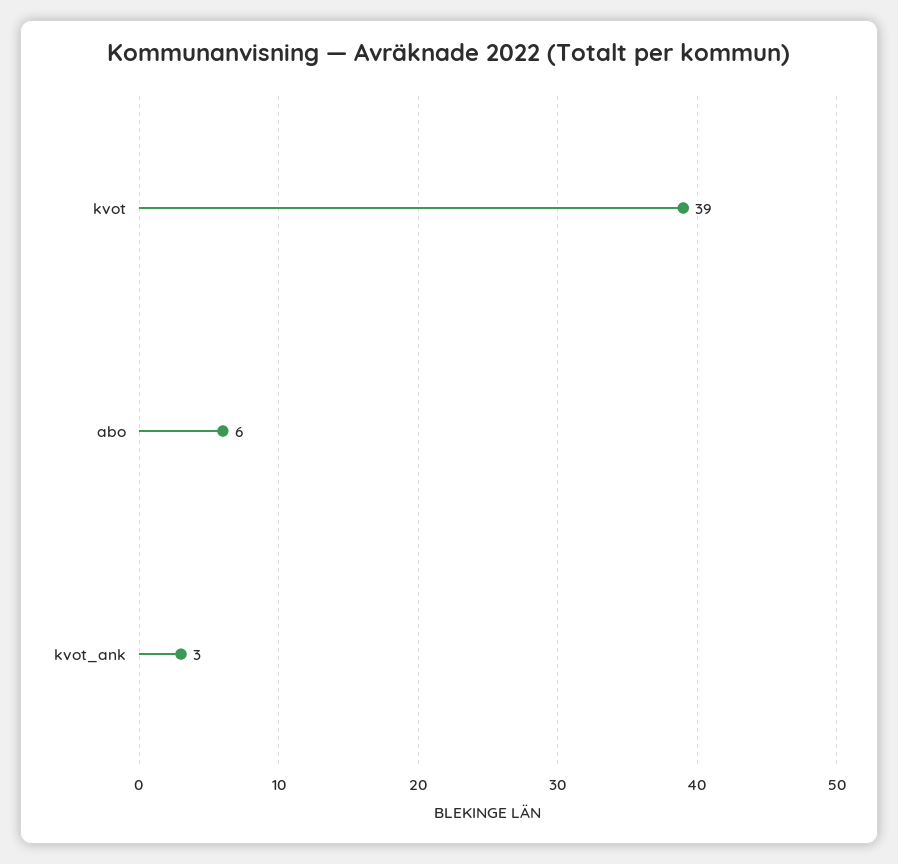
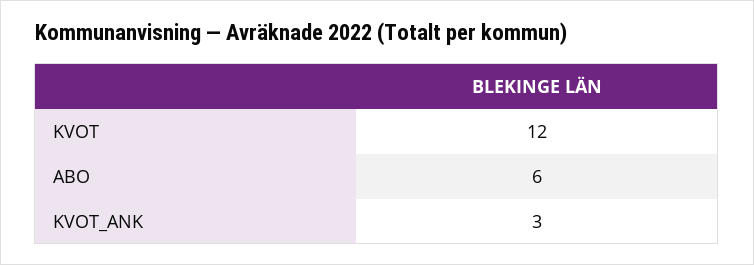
  {
-   "kvot": 39,
+   "kvot": 12,
    "abo": 6,
    "kvot_ank": 3
  }

